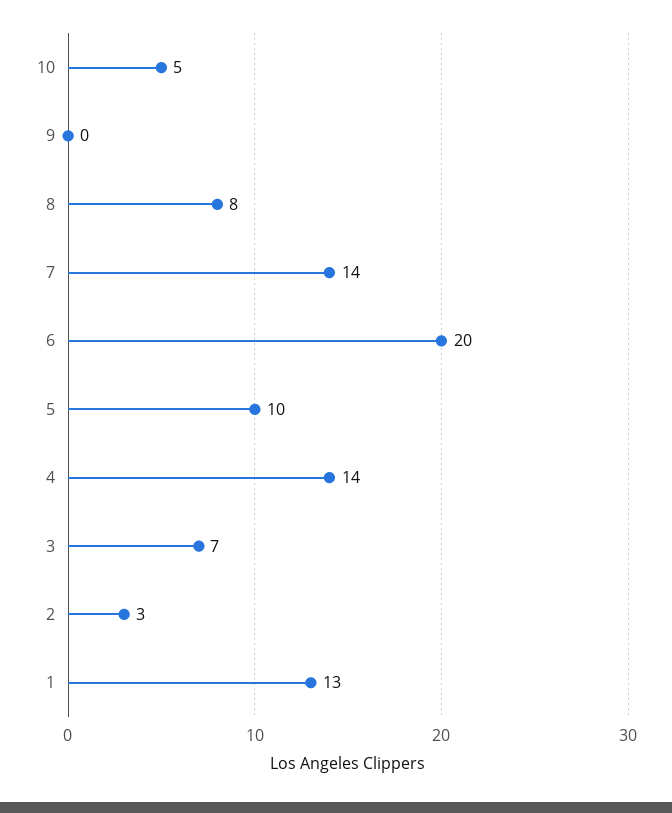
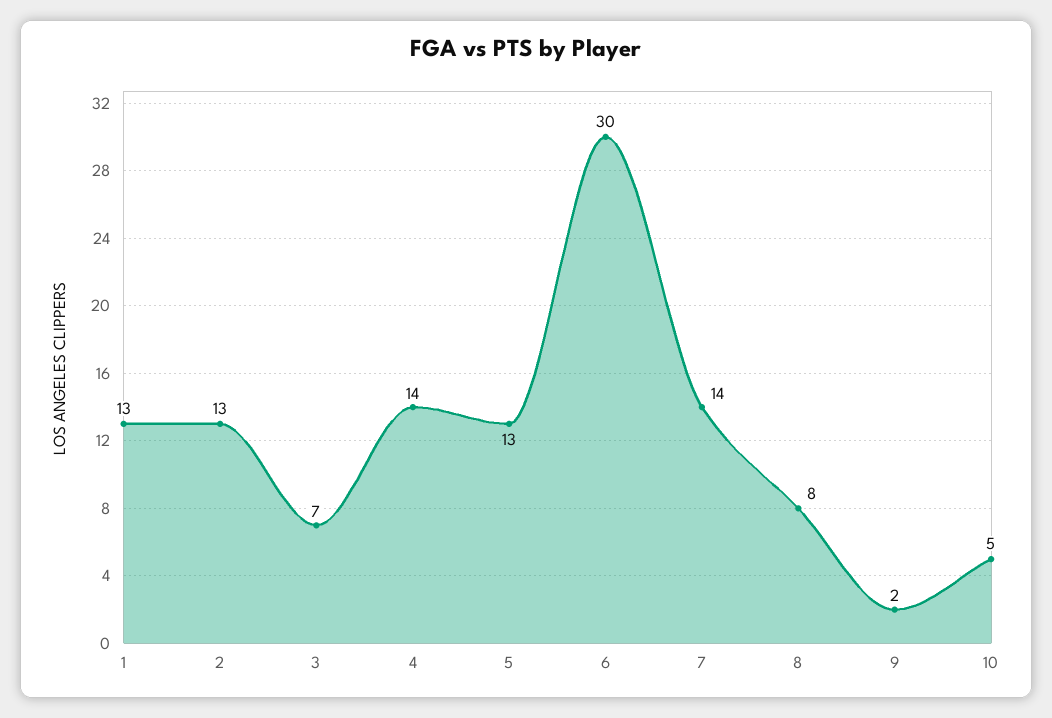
  {
    "10": 5,
-   "9": 0,
+   "9": 2,
    "8": 8,
    "7": 14,
-   "6": 20,
+   "6": 30,
-   "5": 10,
+   "5": 13,
    "4": 14,
    "3": 7,
-   "2": 3,
+   "2": 13,
    "1": 13
  }

